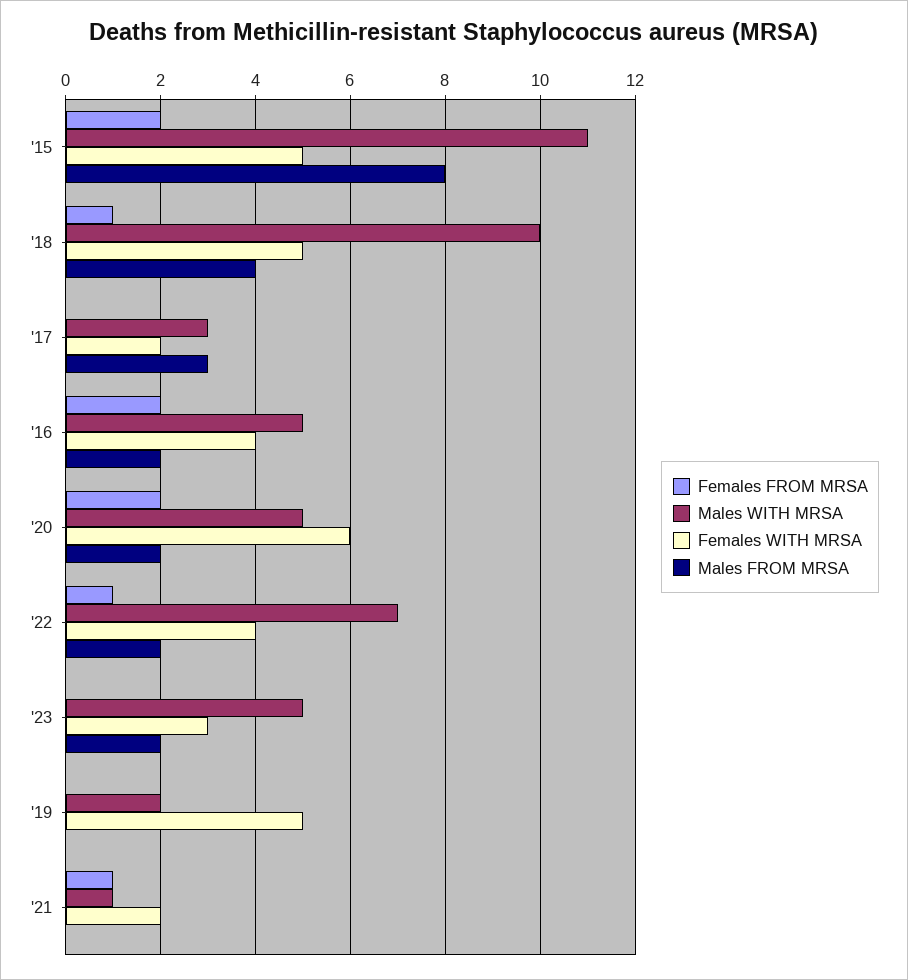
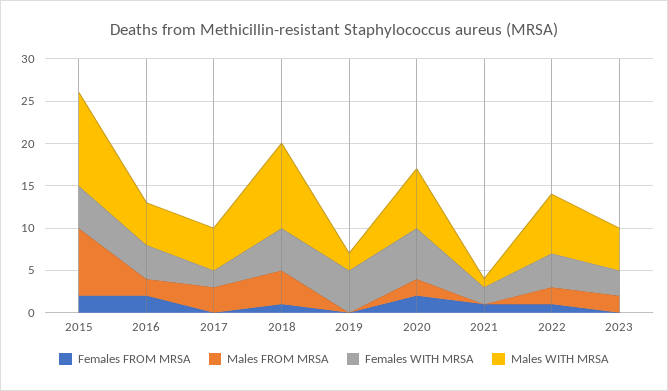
  {
    "Females FROM MRSA": {
      "'15": 2,
      "'18": 1,
      "'17": 0,
      "'16": 2,
      "'20": 2,
      "'22": 1,
      "'23": 0,
      "'19": 0,
      "'21": 1
    },
    "Males WITH MRSA": {
      "'15": 11,
      "'18": 10,
-     "'17": 3,
+     "'17": 5,
      "'16": 5,
-     "'20": 5,
+     "'20": 7,
      "'22": 7,
      "'23": 5,
      "'19": 2,
      "'21": 1
    },
    "Females WITH MRSA": {
      "'15": 5,
      "'18": 5,
      "'17": 2,
      "'16": 4,
      "'20": 6,
      "'22": 4,
      "'23": 3,
      "'19": 5,
      "'21": 2
    },
    "Males FROM MRSA": {
      "'15": 8,
      "'18": 4,
      "'17": 3,
      "'16": 2,
      "'20": 2,
      "'22": 2,
      "'23": 2,
      "'19": 0,
      "'21": 0
    }
  }

